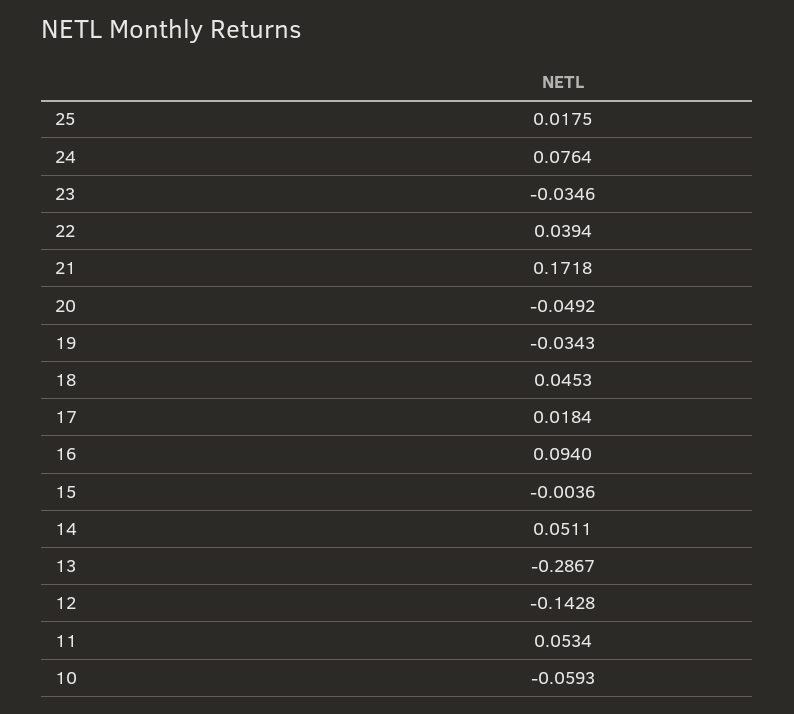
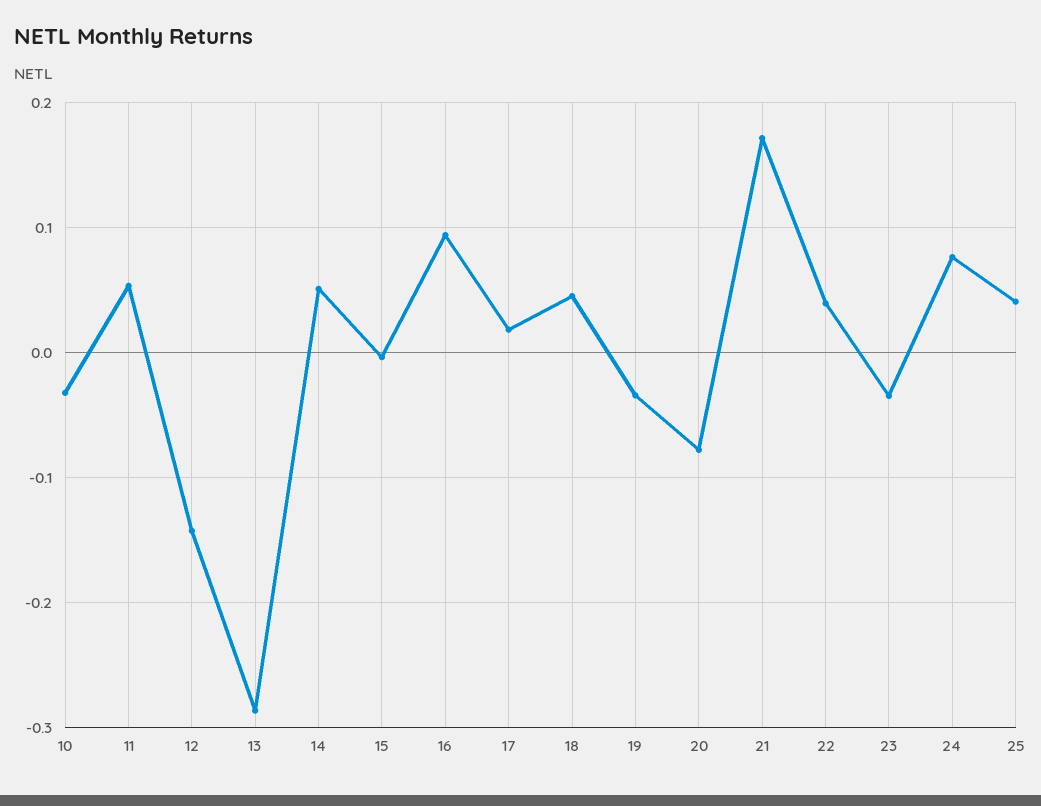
  {
-   "25": 0.0175,
+   "25": 0.04,
    "24": 0.0764,
    "23": -0.0346,
    "22": 0.0394,
    "21": 0.1718,
-   "20": -0.0492,
+   "20": -0.08,
    "19": -0.0343,
    "18": 0.0453,
    "17": 0.0184,
    "16": 0.094,
    "15": -0.0036,
    "14": 0.0511,
    "13": -0.2867,
    "12": -0.1428,
    "11": 0.0534,
-   "10": -0.0593
+   "10": -0.03
  }

